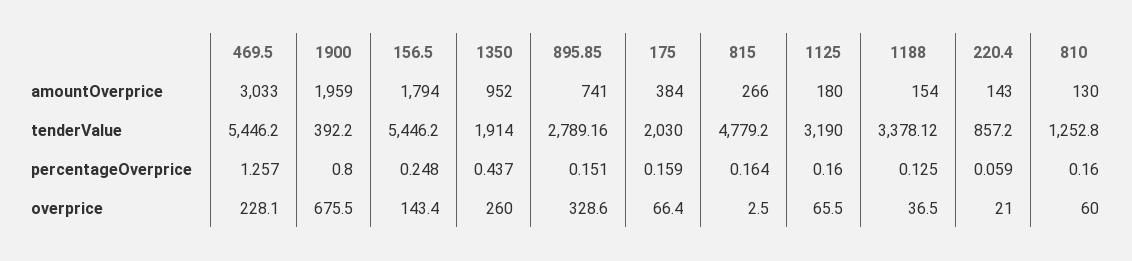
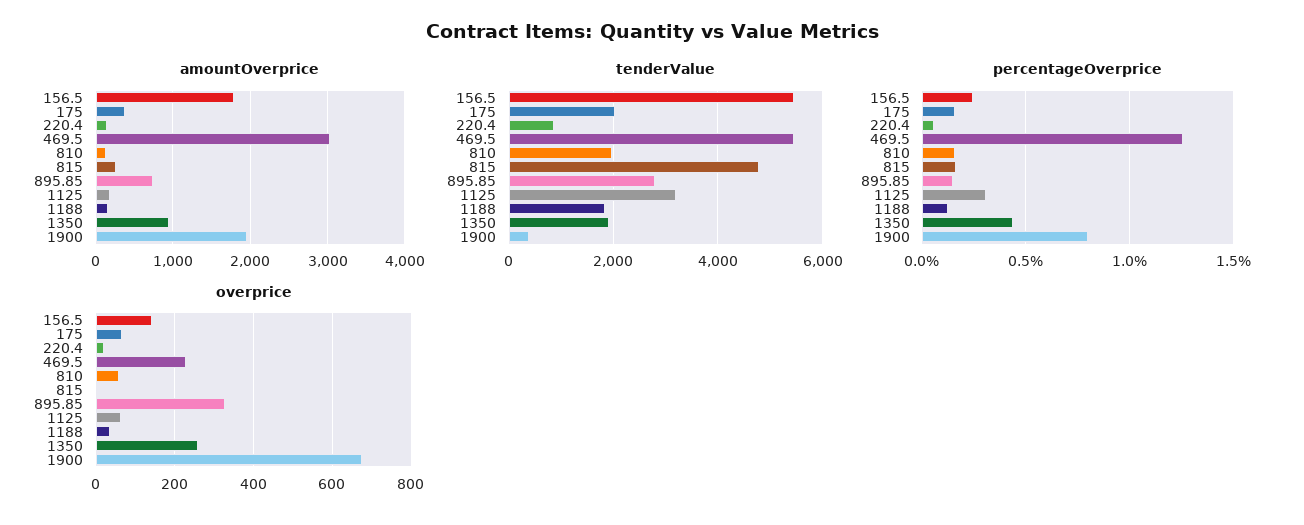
  {
    "amountOverprice": {
      "469.5": 3033,
      "1900": 1959,
      "156.5": 1794,
      "1350": 952,
      "895.85": 741,
      "175": 384,
      "815": 266,
      "1125": 180,
      "1188": 154,
      "220.4": 143,
      "810": 130
    },
    "tenderValue": {
      "469.5": 5446.2,
      "1900": 392.2,
      "156.5": 5446.2,
      "1350": 1914,
      "895.85": 2789.16,
      "175": 2030,
      "815": 4779.2,
      "1125": 3190,
-     "1188": 3378.12,
+     "1188": 1800,
      "220.4": 857.2,
-     "810": 1252.8
+     "810": 2000
    },
    "percentageOverprice": {
      "469.5": 1.257,
      "1900": 0.8,
      "156.5": 0.248,
      "1350": 0.437,
      "895.85": 0.151,
      "175": 0.159,
      "815": 0.164,
-     "1125": 0.16,
+     "1125": 0.3,
      "1188": 0.125,
      "220.4": 0.059,
      "810": 0.16
    },
    "overprice": {
      "469.5": 228.1,
      "1900": 675.5,
      "156.5": 143.4,
      "1350": 260,
      "895.85": 328.6,
      "175": 66.4,
      "815": 2.5,
      "1125": 65.5,
      "1188": 36.5,
      "220.4": 21,
      "810": 60
    }
  }

